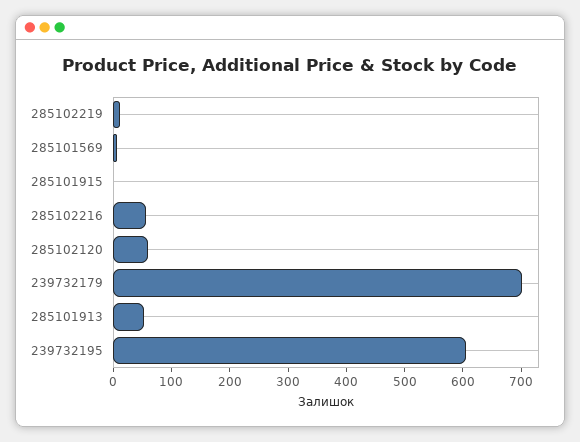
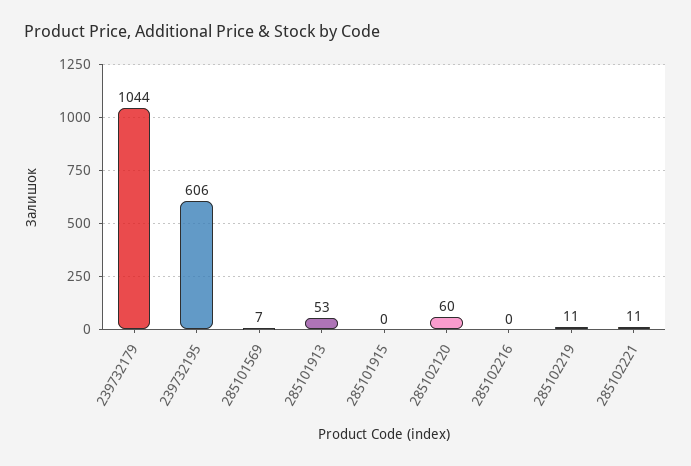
  {
    "285102219": 11,
    "285101569": 7,
    "285101915": 0,
-   "285102216": 60,
+   "285102216": 0,
    "285102120": 60,
-   "239732179": 700,
+   "239732179": 1044,
    "285101913": 53,
-   "239732195": 606
+   "239732195": 606,
+   "285102221": 11
  }

